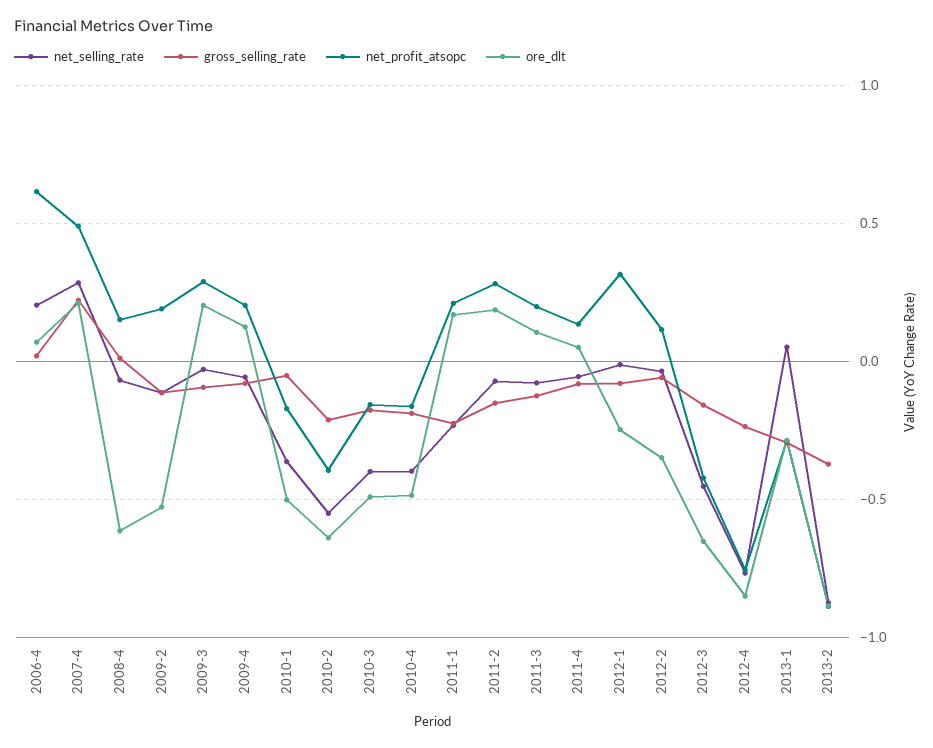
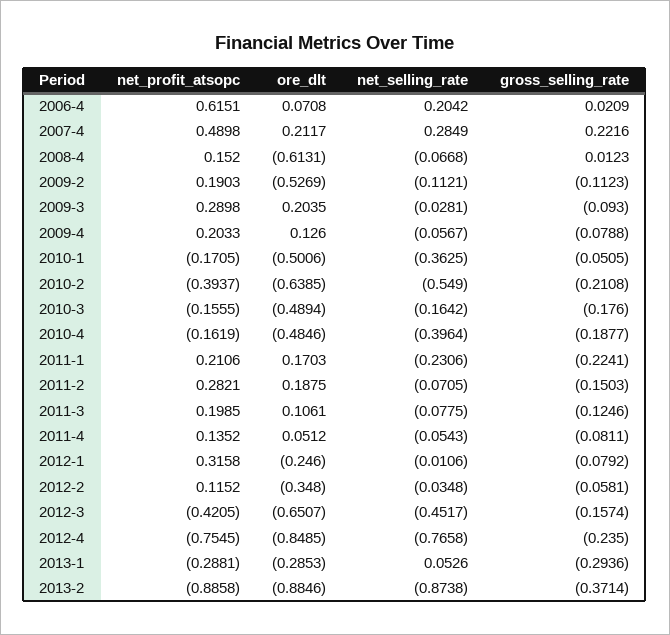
  {
    "net_selling_rate": {
      "2006-4": 0.2042,
      "2007-4": 0.2849,
      "2008-4": -0.0668,
      "2009-2": -0.1121,
      "2009-3": -0.0281,
      "2009-4": -0.0567,
      "2010-1": -0.3625,
      "2010-2": -0.549,
-     "2010-3": -0.4,
+     "2010-3": -0.1642,
      "2010-4": -0.3964,
      "2011-1": -0.2306,
      "2011-2": -0.0705,
      "2011-3": -0.0775,
      "2011-4": -0.0543,
      "2012-1": -0.0106,
      "2012-2": -0.0348,
      "2012-3": -0.4517,
      "2012-4": -0.7658,
      "2013-1": 0.0526,
      "2013-2": -0.8738
    },
    "gross_selling_rate": {
      "2006-4": 0.0209,
      "2007-4": 0.2216,
      "2008-4": 0.0123,
      "2009-2": -0.1123,
      "2009-3": -0.093,
      "2009-4": -0.0788,
      "2010-1": -0.0505,
      "2010-2": -0.2108,
      "2010-3": -0.176,
      "2010-4": -0.1877,
      "2011-1": -0.2241,
      "2011-2": -0.1503,
      "2011-3": -0.1246,
      "2011-4": -0.0811,
      "2012-1": -0.0792,
      "2012-2": -0.0581,
      "2012-3": -0.1574,
      "2012-4": -0.235,
      "2013-1": -0.2936,
      "2013-2": -0.3714
    },
    "net_profit_atsopc": {
      "2006-4": 0.6151,
      "2007-4": 0.4898,
      "2008-4": 0.152,
      "2009-2": 0.1903,
      "2009-3": 0.2898,
      "2009-4": 0.2033,
      "2010-1": -0.1705,
      "2010-2": -0.3937,
      "2010-3": -0.1555,
      "2010-4": -0.1619,
      "2011-1": 0.2106,
      "2011-2": 0.2821,
      "2011-3": 0.1985,
      "2011-4": 0.1352,
      "2012-1": 0.3158,
      "2012-2": 0.1152,
      "2012-3": -0.4205,
      "2012-4": -0.7545,
      "2013-1": -0.2881,
      "2013-2": -0.8858
    },
    "ore_dlt": {
      "2006-4": 0.0708,
      "2007-4": 0.2117,
      "2008-4": -0.6131,
      "2009-2": -0.5269,
      "2009-3": 0.2035,
      "2009-4": 0.126,
      "2010-1": -0.5006,
      "2010-2": -0.6385,
      "2010-3": -0.4894,
      "2010-4": -0.4846,
      "2011-1": 0.1703,
      "2011-2": 0.1875,
      "2011-3": 0.1061,
      "2011-4": 0.0512,
      "2012-1": -0.246,
      "2012-2": -0.348,
      "2012-3": -0.6507,
      "2012-4": -0.8485,
      "2013-1": -0.2853,
      "2013-2": -0.8846
    }
  }

